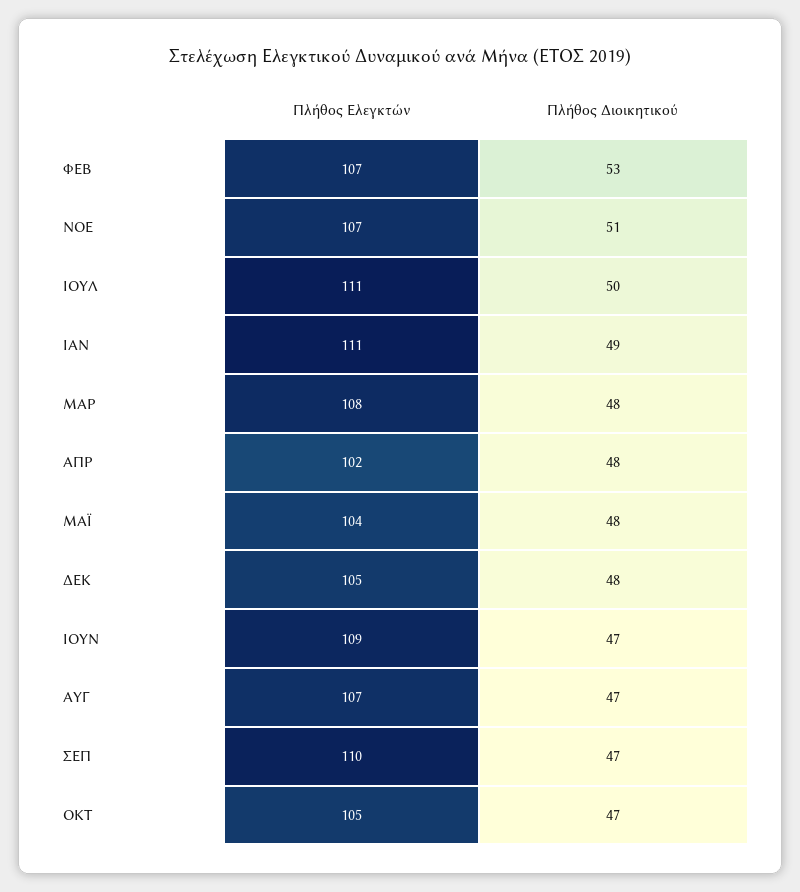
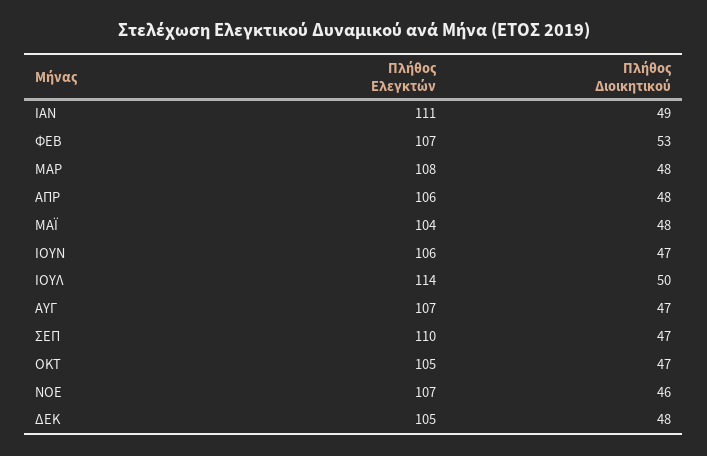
  {
    "Πλήθος Ελεγκτών": {
      "ΦΕΒ": 107,
      "ΝΟΕ": 107,
-     "ΙΟΥΛ": 111,
+     "ΙΟΥΛ": 114,
      "ΙΑΝ": 111,
      "ΜΑΡ": 108,
-     "ΑΠΡ": 102,
+     "ΑΠΡ": 106,
      "ΜΑΪ": 104,
      "ΔΕΚ": 105,
-     "ΙΟΥΝ": 109,
+     "ΙΟΥΝ": 106,
      "ΑΥΓ": 107,
      "ΣΕΠ": 110,
      "ΟΚΤ": 105
    },
    "Πλήθος Διοικητικού": {
      "ΦΕΒ": 53,
-     "ΝΟΕ": 51,
+     "ΝΟΕ": 46,
      "ΙΟΥΛ": 50,
      "ΙΑΝ": 49,
      "ΜΑΡ": 48,
      "ΑΠΡ": 48,
      "ΜΑΪ": 48,
      "ΔΕΚ": 48,
      "ΙΟΥΝ": 47,
      "ΑΥΓ": 47,
      "ΣΕΠ": 47,
      "ΟΚΤ": 47
    }
  }

